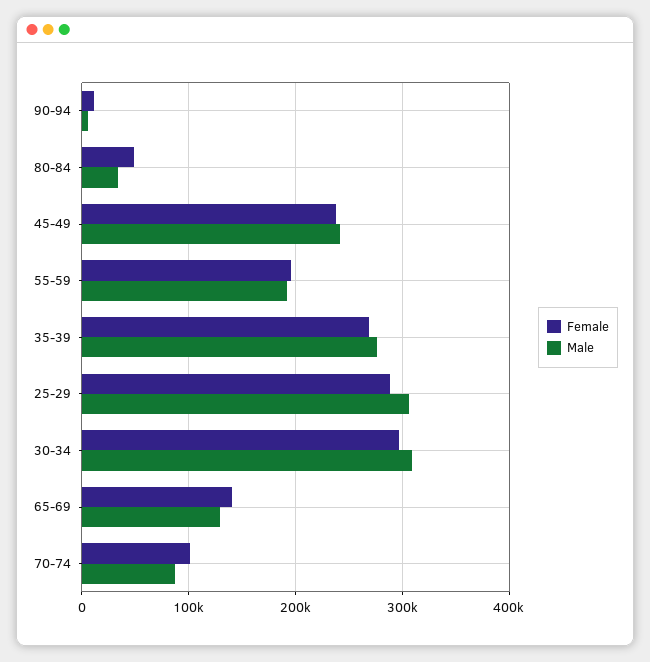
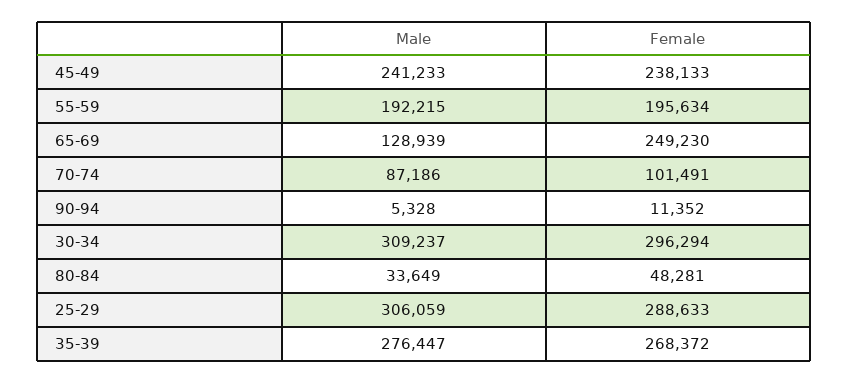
  {
    "Female": {
      "90-94": 11352,
      "80-84": 48281,
      "45-49": 238133,
      "55-59": 195634,
      "35-39": 268372,
      "25-29": 288633,
      "30-34": 296294,
-     "65-69": 140000,
+     "65-69": 249230,
      "70-74": 101491
    },
    "Male": {
      "90-94": 5328,
      "80-84": 33649,
      "45-49": 241233,
      "55-59": 192215,
      "35-39": 276447,
      "25-29": 306059,
      "30-34": 309237,
      "65-69": 128939,
      "70-74": 87186
    }
  }

